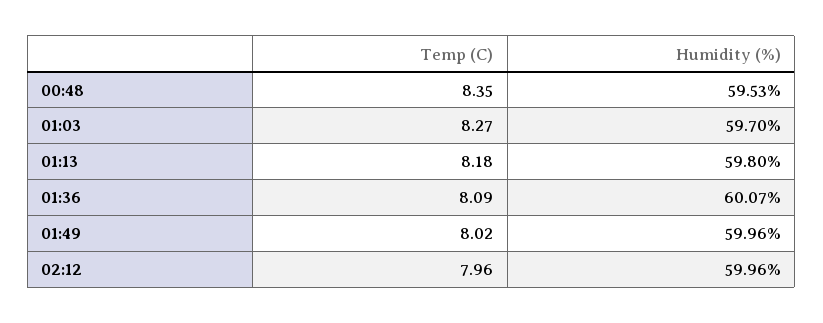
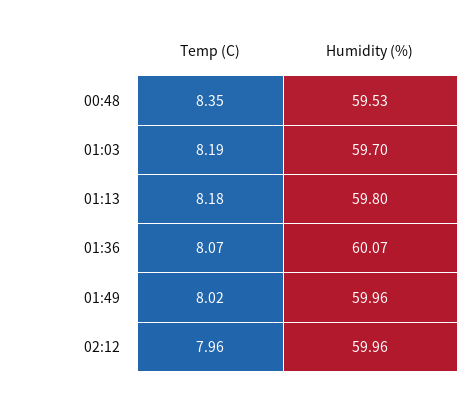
  {
    "Temp (C)": {
      "00:48": 8.35,
-     "01:03": 8.27,
+     "01:03": 8.19,
      "01:13": 8.18,
-     "01:36": 8.09,
+     "01:36": 8.07,
      "01:49": 8.02,
      "02:12": 7.96
    },
    "Humidity (%)": {
      "00:48": 59.53,
      "01:03": 59.7,
      "01:13": 59.8,
      "01:36": 60.07,
      "01:49": 59.96,
      "02:12": 59.96
    }
  }

